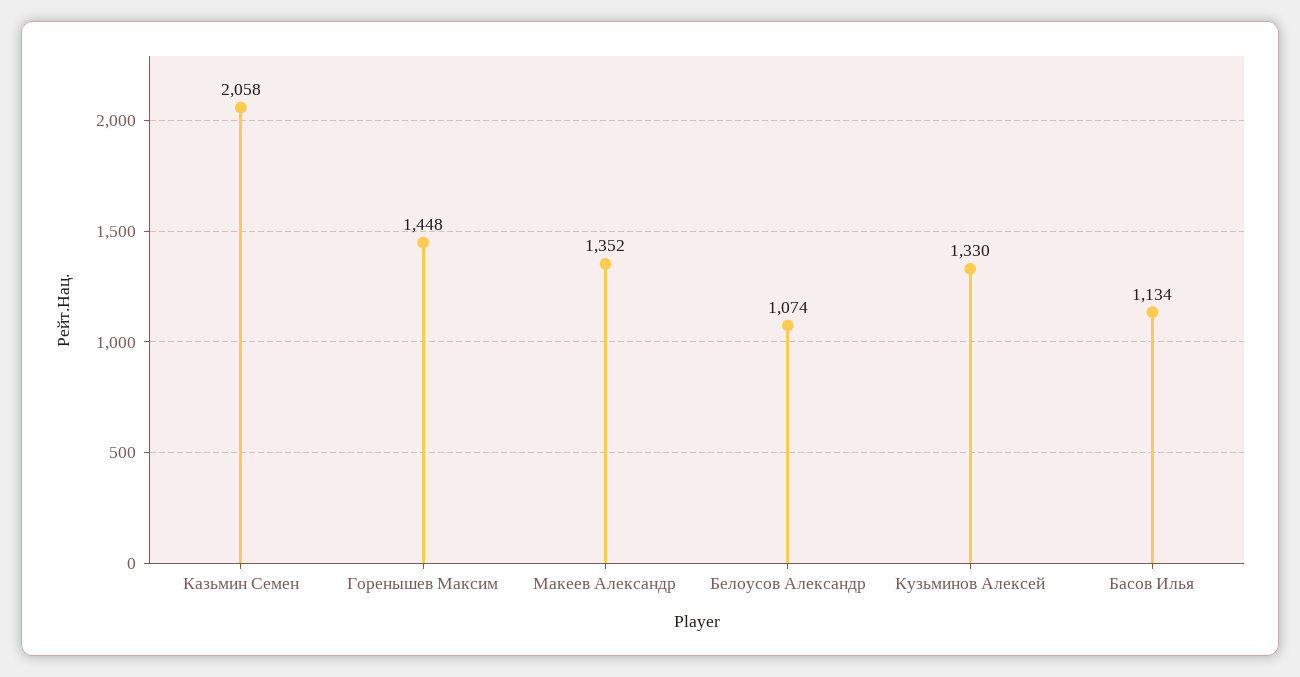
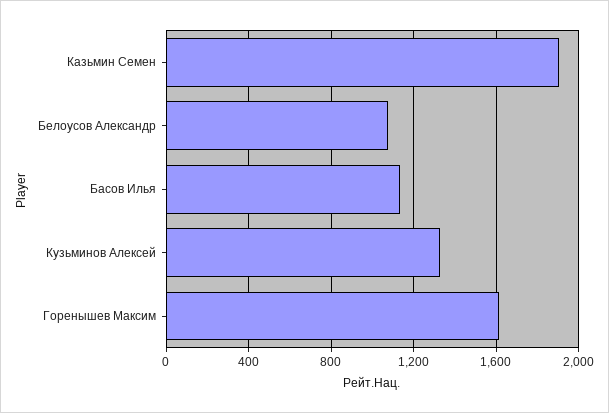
  {
-   "Казьмин Семен": 2058,
+   "Казьмин Семен": 1900,
-   "Горенышев Максим": 1448,
+   "Горенышев Максим": 1600,
-   "Макеев Александр": 1352,
    "Белоусов Александр": 1074,
    "Кузьминов Алексей": 1330,
    "Басов Илья": 1134
  }

